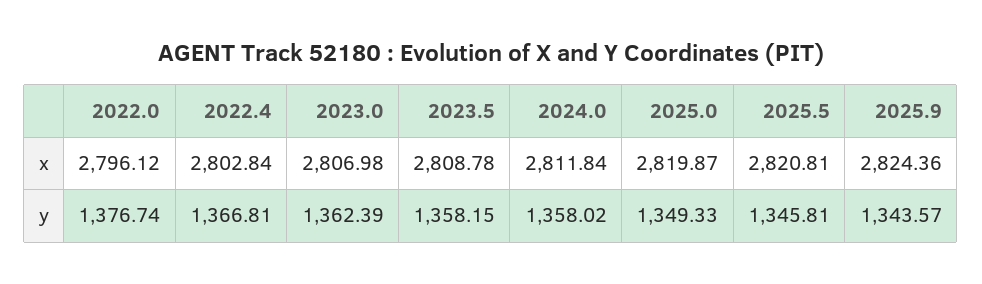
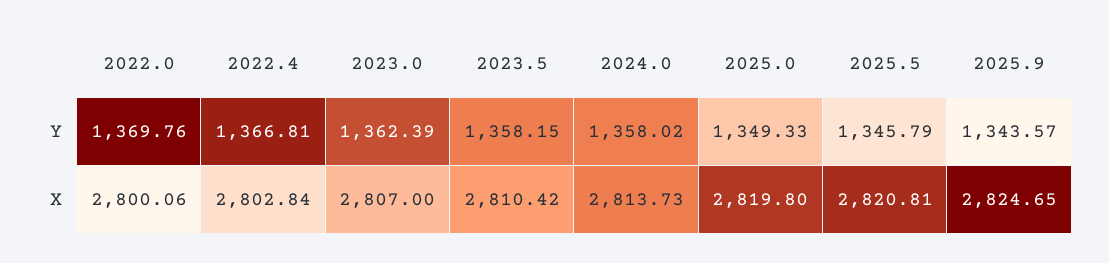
  {
    "2022.0": {
-     "x": 2796.12,
+     "x": 2800.06,
-     "y": 1376.74
+     "y": 1369.76
    },
    "2022.4": {
      "x": 2802.84,
      "y": 1366.81
    },
    "2023.0": {
-     "x": 2806.98,
+     "x": 2807,
      "y": 1362.39
    },
    "2023.5": {
-     "x": 2808.78,
+     "x": 2810.42,
      "y": 1358.15
    },
    "2024.0": {
-     "x": 2811.84,
+     "x": 2813.73,
      "y": 1358.02
    },
    "2025.0": {
-     "x": 2819.87,
+     "x": 2819.8,
      "y": 1349.33
    },
    "2025.5": {
      "x": 2820.81,
-     "y": 1345.81
+     "y": 1345.79
    },
    "2025.9": {
-     "x": 2824.36,
+     "x": 2824.65,
      "y": 1343.57
    }
  }

